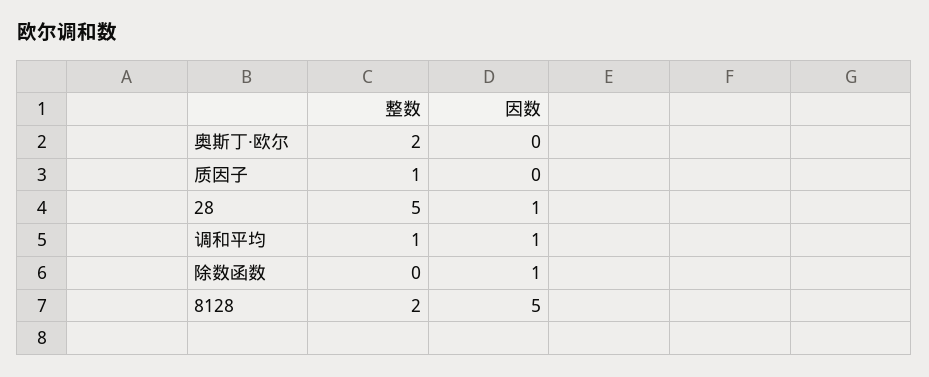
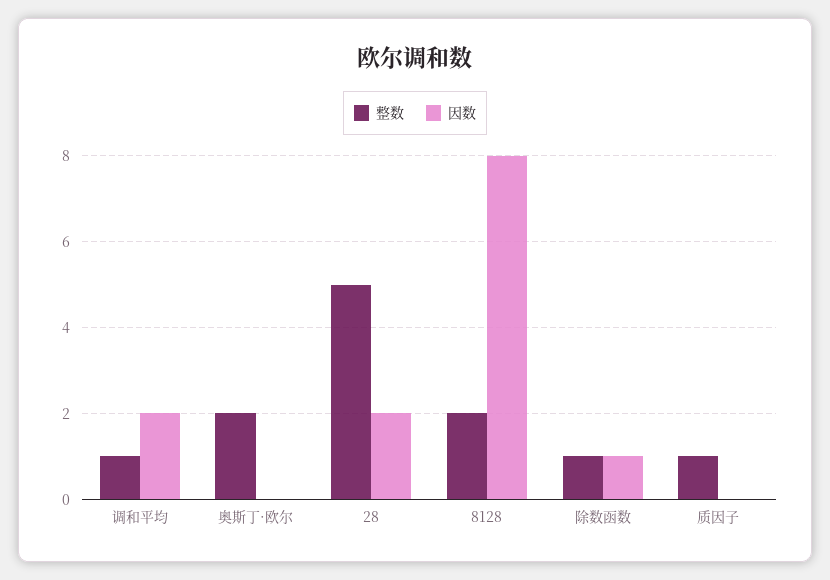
  {
    "整数": {
      "奥斯丁·欧尔": 2,
      "质因子": 1,
      "28": 5,
      "调和平均": 1,
-     "除数函数": 0,
+     "除数函数": 1,
      "8128": 2
    },
    "因数": {
      "奥斯丁·欧尔": 0,
      "质因子": 0,
-     "28": 1,
+     "28": 2,
-     "调和平均": 1,
+     "调和平均": 2,
      "除数函数": 1,
-     "8128": 5
+     "8128": 8
    }
  }

